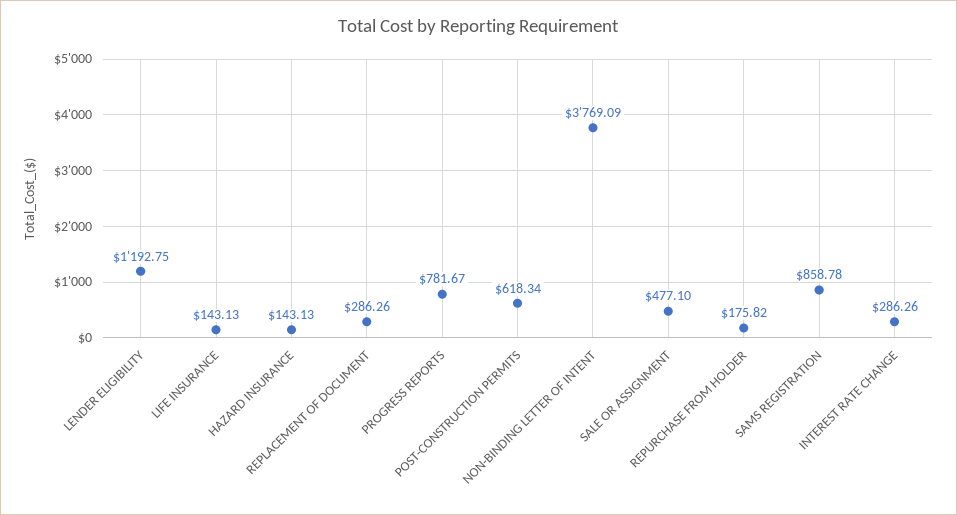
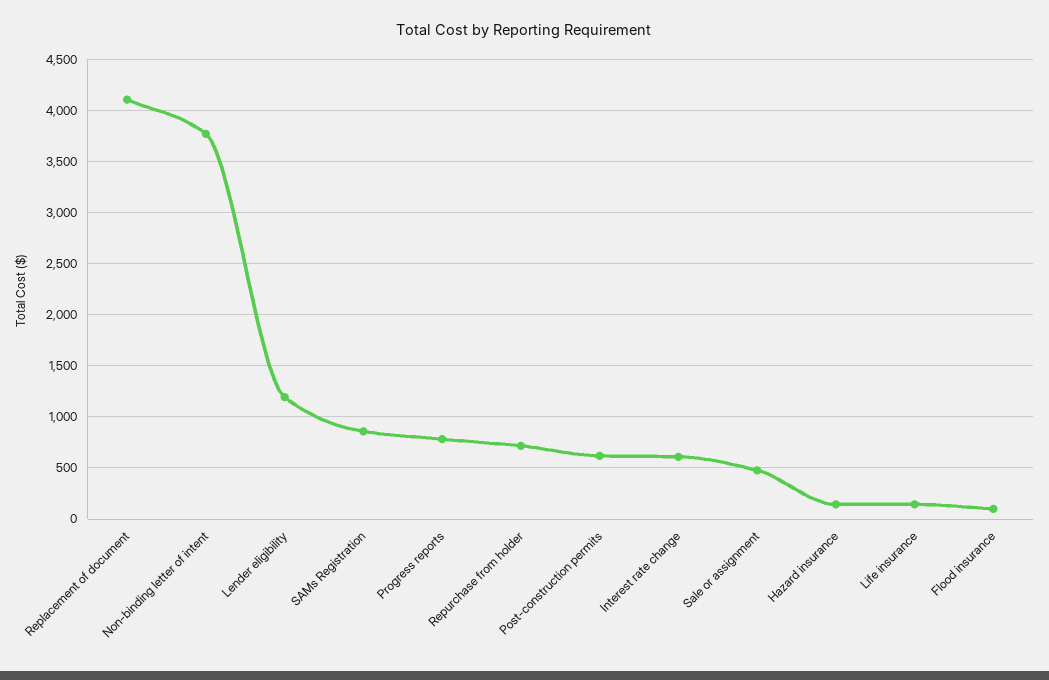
  {
    "LENDER ELIGIBILITY": 1192.75,
    "LIFE INSURANCE": 143.13,
    "HAZARD INSURANCE": 143.13,
-   "REPLACEMENT OF DOCUMENT": 286.26,
+   "REPLACEMENT OF DOCUMENT": 4100,
    "PROGRESS REPORTS": 781.67,
    "POST-CONSTRUCTION PERMITS": 618.34,
    "NON-BINDING LETTER OF INTENT": 3769.09,
    "SALE OR ASSIGNMENT": 477.1,
-   "REPURCHASE FROM HOLDER": 175.82,
+   "REPURCHASE FROM HOLDER": 700,
    "SAMS REGISTRATION": 858.78,
-   "INTEREST RATE CHANGE": 286.26
+   "INTEREST RATE CHANGE": 600,
+   "Flood insurance": 100
  }

